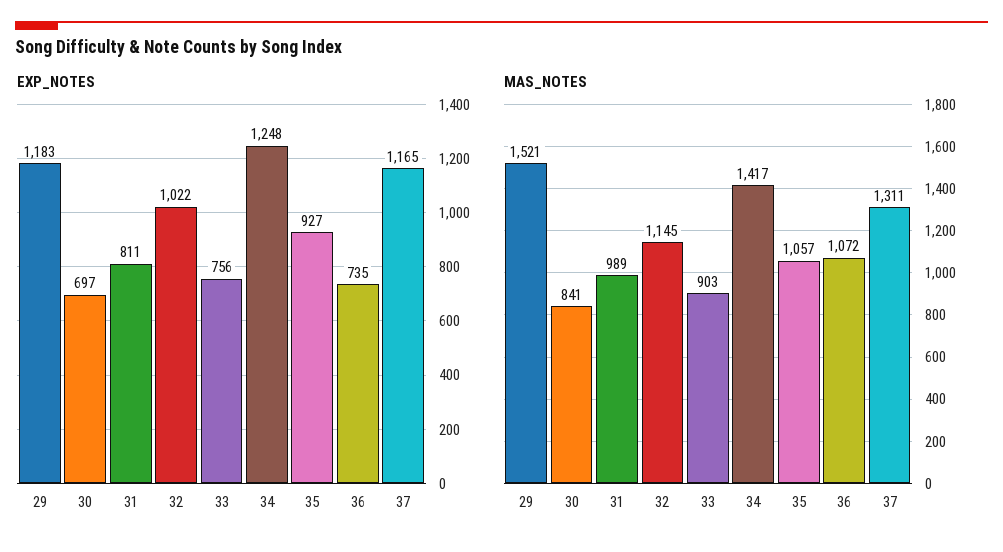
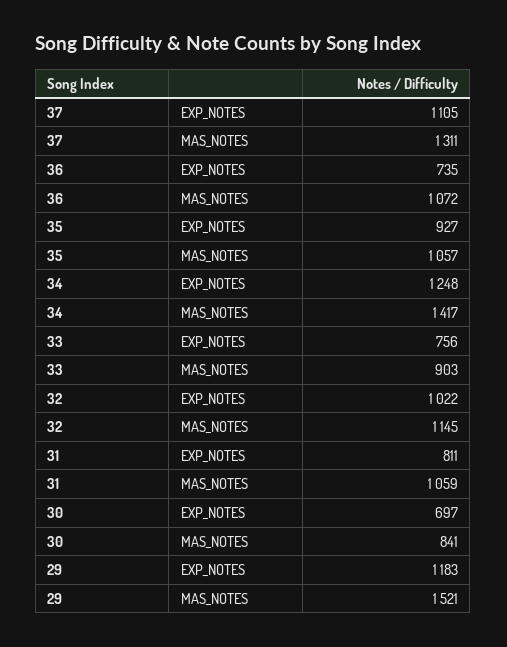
  {
    "EXP_NOTES": {
      "29": 1183,
      "30": 697,
      "31": 811,
      "32": 1022,
      "33": 756,
      "34": 1248,
      "35": 927,
      "36": 735,
-     "37": 1165
+     "37": 1105
    },
    "MAS_NOTES": {
      "29": 1521,
      "30": 841,
-     "31": 989,
+     "31": 1059,
      "32": 1145,
      "33": 903,
      "34": 1417,
      "35": 1057,
      "36": 1072,
      "37": 1311
    }
  }

